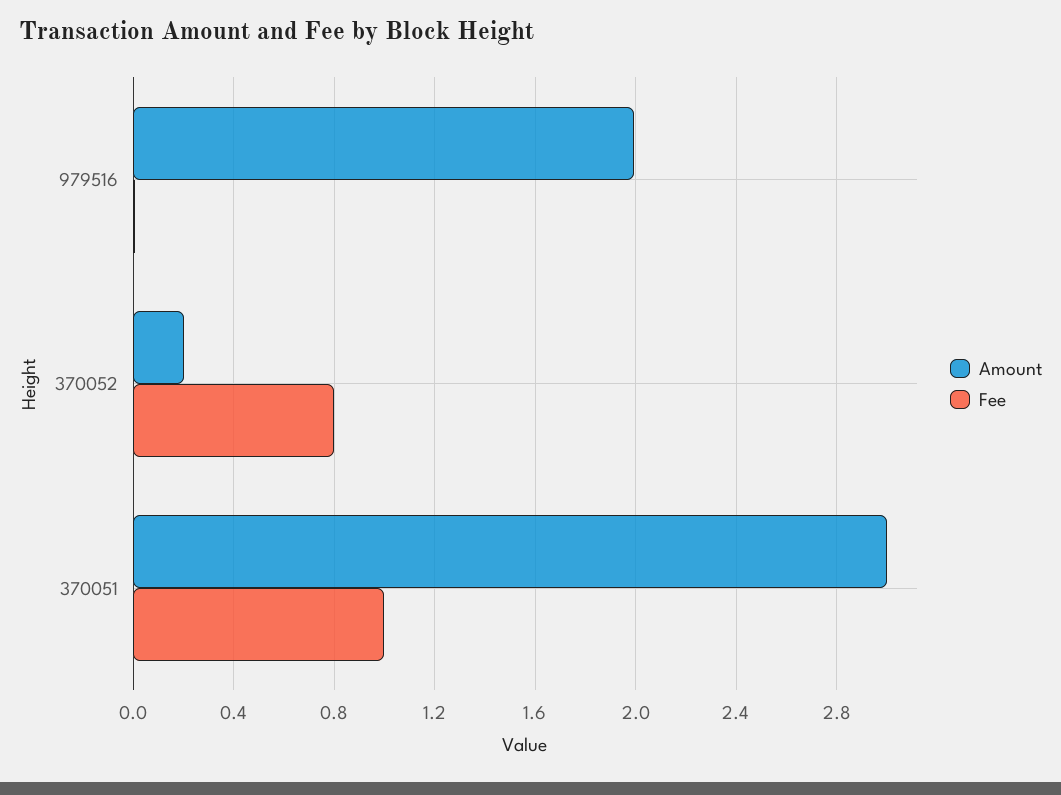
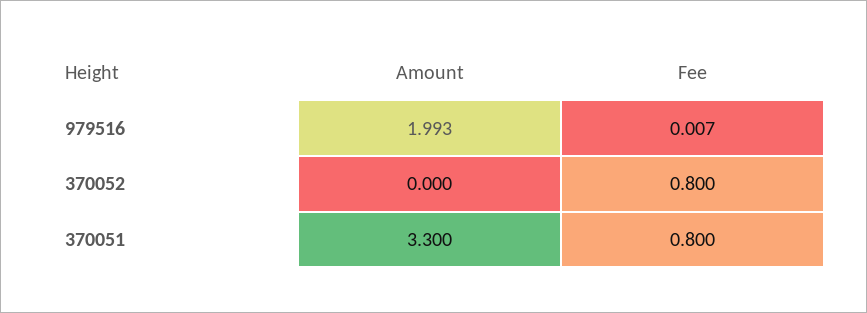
  {
    "Amount": {
      "979516": 1.993,
-     "370052": 0.2,
+     "370052": 0,
-     "370051": 3
+     "370051": 3.3
    },
    "Fee": {
      "979516": 0.007,
      "370052": 0.8,
-     "370051": 1
+     "370051": 0.8
    }
  }

